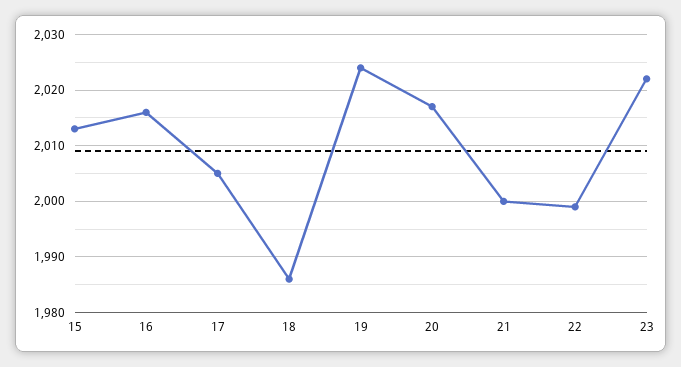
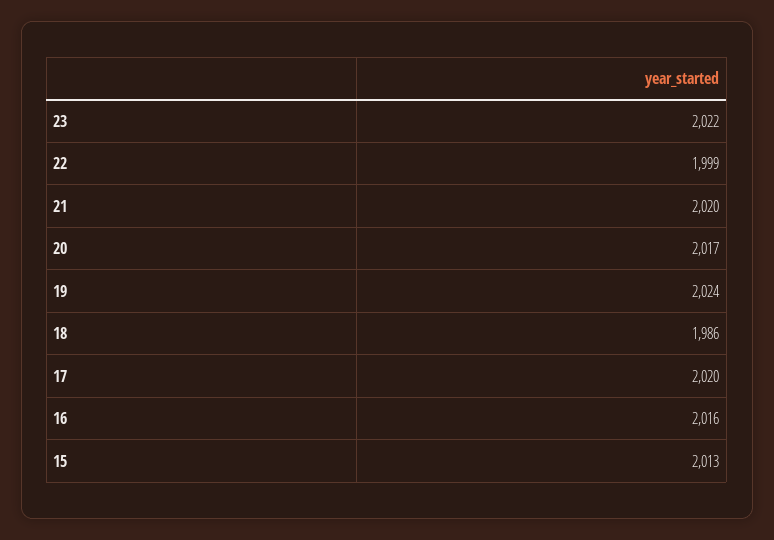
  {
    "15": 2013,
    "16": 2016,
-   "17": 2005,
+   "17": 2020,
    "18": 1986,
    "19": 2024,
    "20": 2017,
-   "21": 2000,
+   "21": 2020,
    "22": 1999,
    "23": 2022
  }

